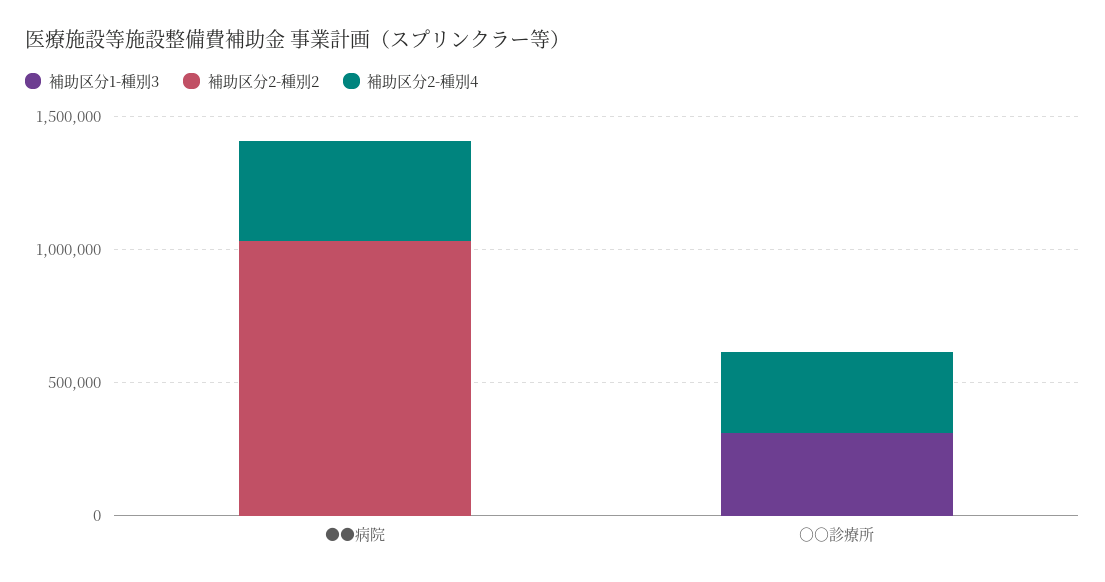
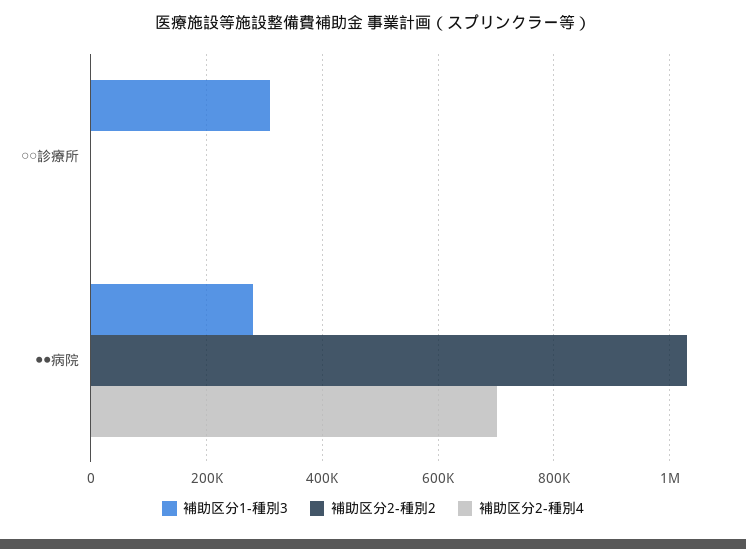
  {
    "補助区分1-種別3": {
-     "●●病院": 0,
+     "●●病院": 280000,
      "○○診療所": 320000
    },
    "補助区分2-種別2": {
      "●●病院": 1040000,
      "○○診療所": 0
    },
    "補助区分2-種別4": {
-     "●●病院": 400000,
+     "●●病院": 700000,
-     "○○診療所": 300000
+     "○○診療所": 0
    }
  }

